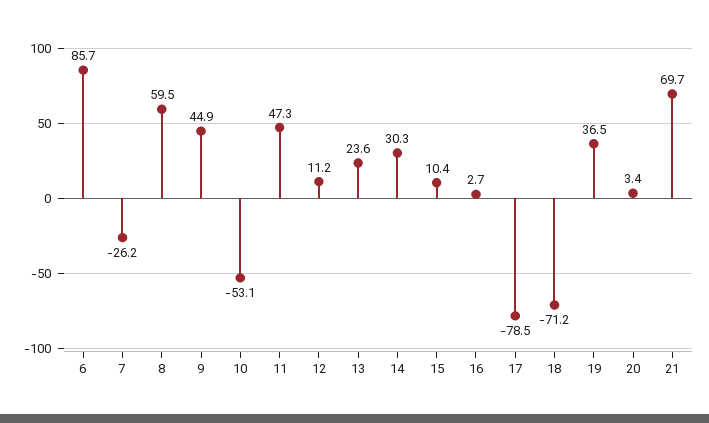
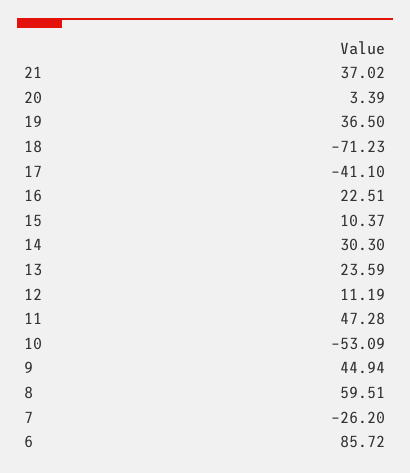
  {
    "6": 85.72,
    "7": -26.2,
    "8": 59.51,
    "9": 44.94,
    "10": -53.09,
    "11": 47.28,
    "12": 11.19,
    "13": 23.59,
    "14": 30.3,
    "15": 10.37,
-   "16": 2.7,
+   "16": 22.51,
-   "17": -78.5,
+   "17": -41.1,
    "18": -71.23,
    "19": 36.5,
    "20": 3.39,
-   "21": 69.7
+   "21": 37.02
  }

